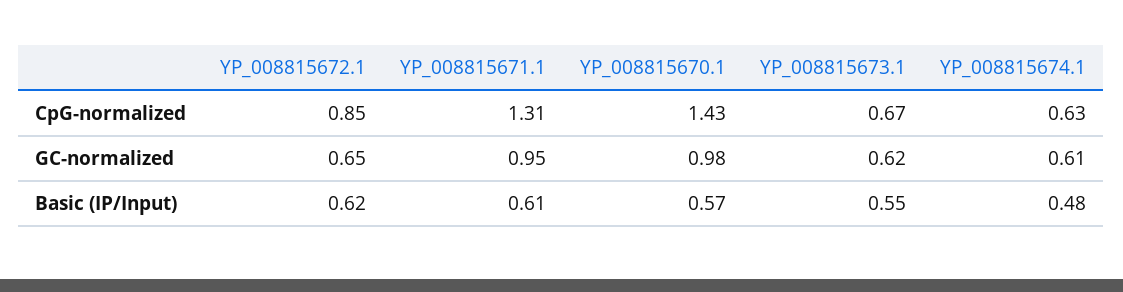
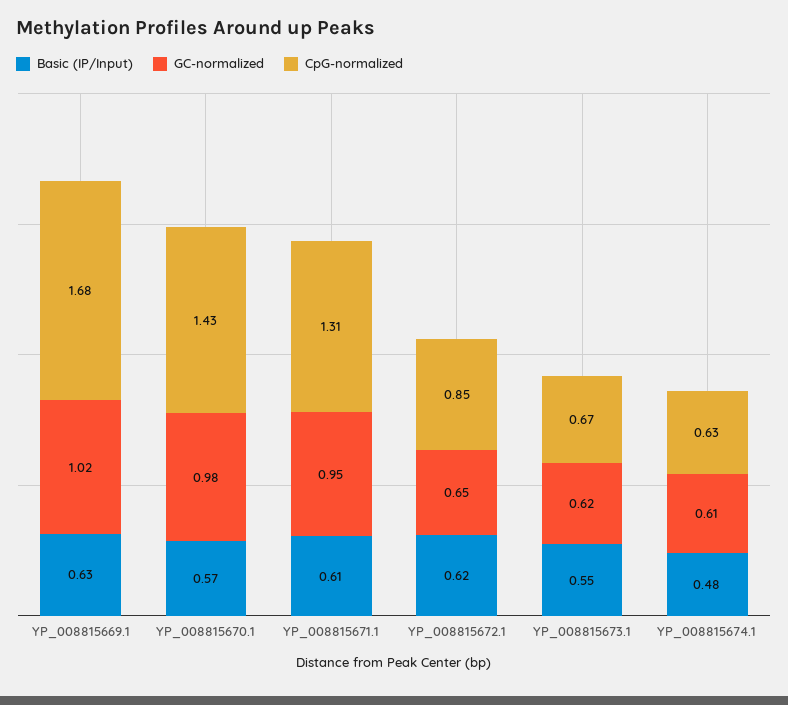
  {
    "CpG-normalized": {
      "YP_008815672.1": 0.85,
      "YP_008815671.1": 1.31,
      "YP_008815670.1": 1.43,
      "YP_008815673.1": 0.67,
-     "YP_008815674.1": 0.63
+     "YP_008815674.1": 0.63,
+     "YP_008815669.1": 1.68
    },
    "GC-normalized": {
      "YP_008815672.1": 0.65,
      "YP_008815671.1": 0.95,
      "YP_008815670.1": 0.98,
      "YP_008815673.1": 0.62,
-     "YP_008815674.1": 0.61
+     "YP_008815674.1": 0.61,
+     "YP_008815669.1": 1.02
    },
    "Basic (IP/Input)": {
      "YP_008815672.1": 0.62,
      "YP_008815671.1": 0.61,
      "YP_008815670.1": 0.57,
      "YP_008815673.1": 0.55,
-     "YP_008815674.1": 0.48
+     "YP_008815674.1": 0.48,
+     "YP_008815669.1": 0.63
    }
  }

